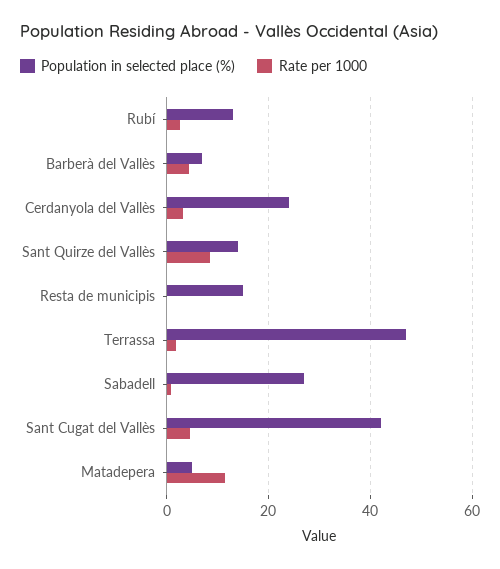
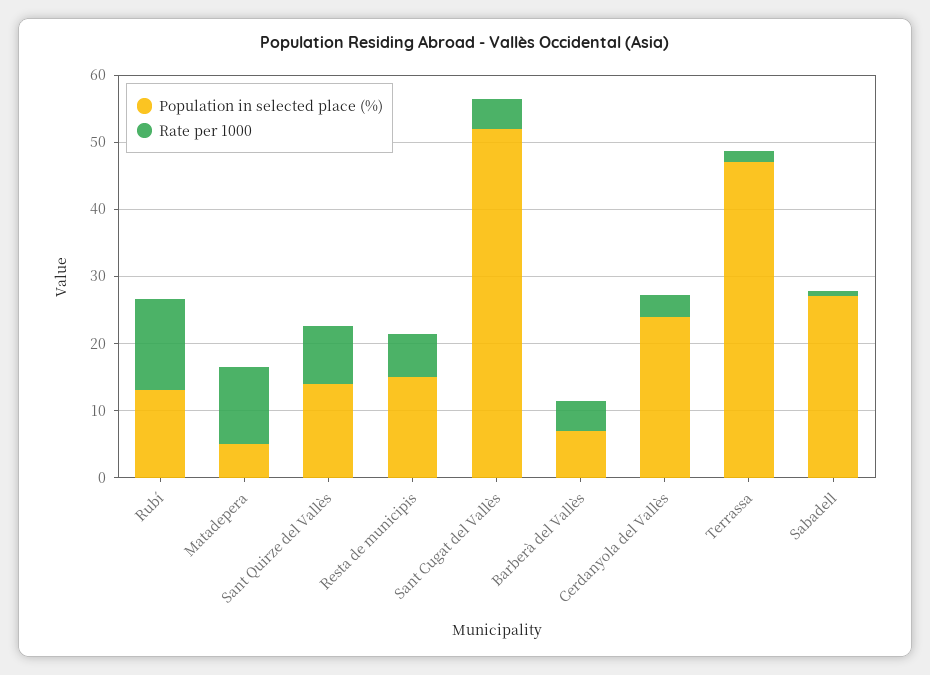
  {
    "Population in selected place (%)": {
      "Rubí": 14,
      "Barberà del Vallès": 8,
      "Cerdanyola del Vallès": 24,
      "Sant Quirze del Vallès": 14,
      "Resta de municipis": 16,
      "Terrassa": 48,
      "Sabadell": 28,
-     "Sant Cugat del Vallès": 42,
+     "Sant Cugat del Vallès": 52,
      "Matadepera": 6
    },
    "Rate per 1000": {
-     "Rubí": 2,
+     "Rubí": 14,
      "Barberà del Vallès": 4,
      "Cerdanyola del Vallès": 4,
      "Sant Quirze del Vallès": 8,
-     "Resta de municipis": 0,
+     "Resta de municipis": 6,
      "Terrassa": 2,
      "Sabadell": 0,
      "Sant Cugat del Vallès": 4,
      "Matadepera": 12
    }
  }

